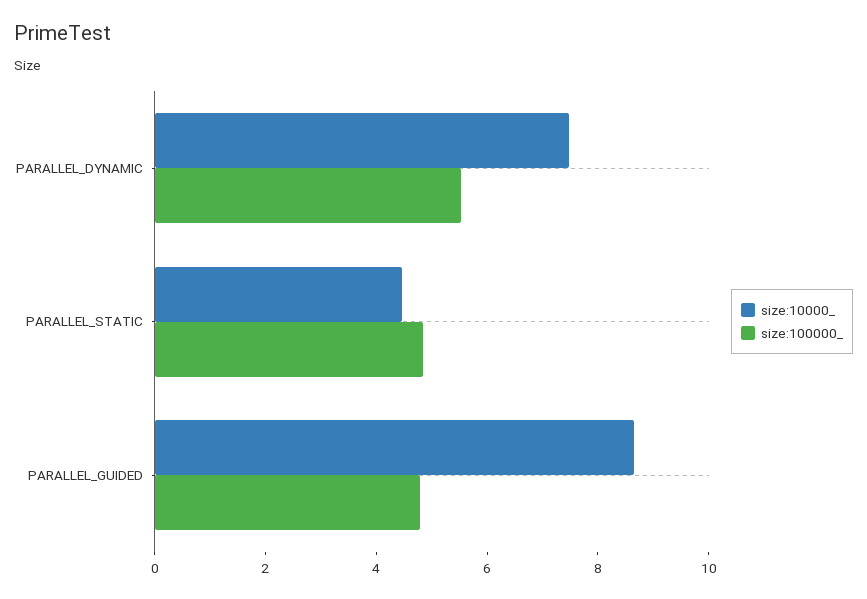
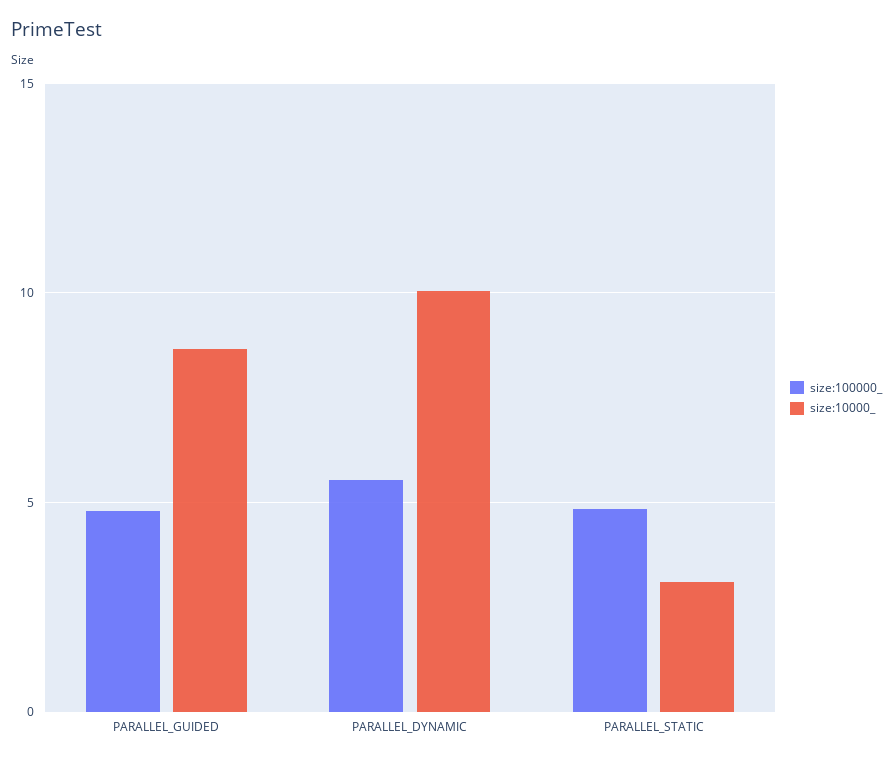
  {
    "size:10000_": {
-     "PARALLEL_DYNAMIC": 7.5,
+     "PARALLEL_DYNAMIC": 10,
-     "PARALLEL_STATIC": 4.5,
+     "PARALLEL_STATIC": 3,
      "PARALLEL_GUIDED": 8.5
    },
    "size:100000_": {
      "PARALLEL_DYNAMIC": 5.5,
      "PARALLEL_STATIC": 5,
      "PARALLEL_GUIDED": 5
    }
  }

